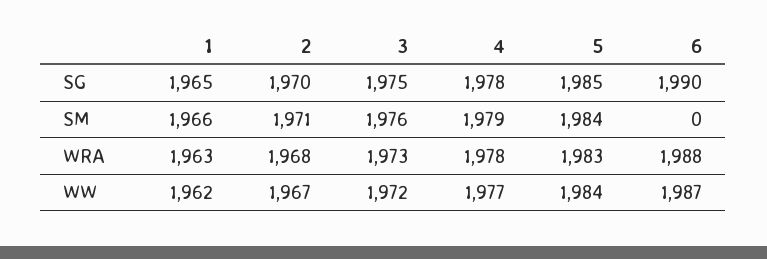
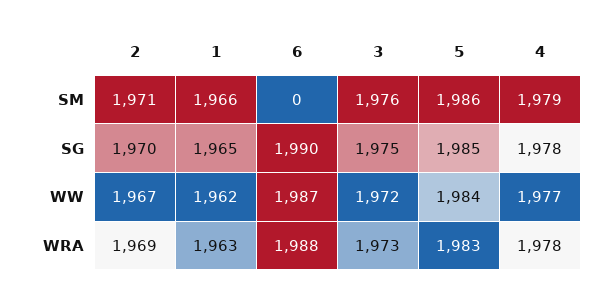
  {
    "1": {
      "SG": 1965,
      "SM": 1966,
      "WRA": 1963,
      "WW": 1962
    },
    "2": {
      "SG": 1970,
      "SM": 1971,
-     "WRA": 1968,
+     "WRA": 1969,
      "WW": 1967
    },
    "3": {
      "SG": 1975,
      "SM": 1976,
      "WRA": 1973,
      "WW": 1972
    },
    "4": {
      "SG": 1978,
      "SM": 1979,
      "WRA": 1978,
      "WW": 1977
    },
    "5": {
      "SG": 1985,
-     "SM": 1984,
+     "SM": 1986,
      "WRA": 1983,
      "WW": 1984
    },
    "6": {
      "SG": 1990,
      "SM": 0,
      "WRA": 1988,
      "WW": 1987
    }
  }

